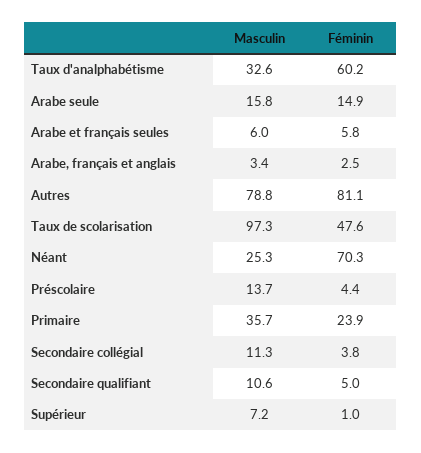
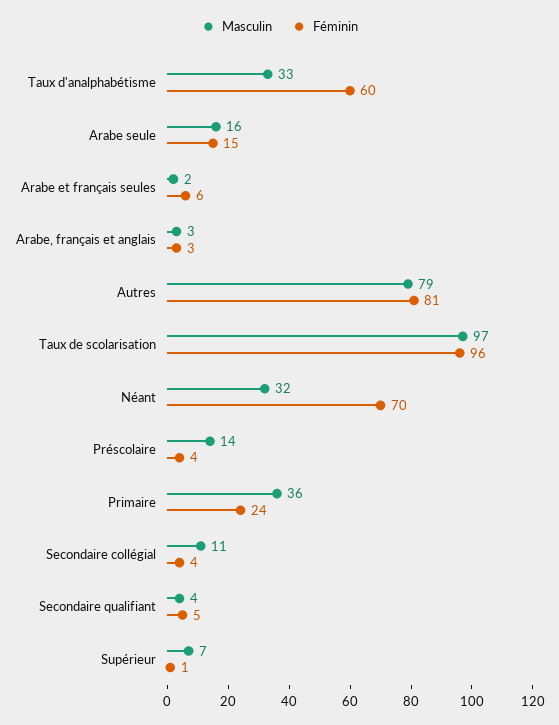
  {
    "Masculin": {
      "Taux d'analphabétisme": 32.6,
      "Arabe seule": 15.8,
-     "Arabe et français seules": 6,
+     "Arabe et français seules": 2,
      "Arabe, français et anglais": 3.4,
      "Autres": 78.8,
      "Taux de scolarisation": 97.3,
-     "Néant": 25.3,
+     "Néant": 32,
      "Préscolaire": 13.7,
      "Primaire": 35.7,
      "Secondaire collégial": 11.3,
-     "Secondaire qualifiant": 10.6,
+     "Secondaire qualifiant": 4,
      "Supérieur": 7.2
    },
    "Féminin": {
      "Taux d'analphabétisme": 60.2,
      "Arabe seule": 14.9,
      "Arabe et français seules": 5.8,
      "Arabe, français et anglais": 2.5,
      "Autres": 81.1,
-     "Taux de scolarisation": 47.6,
+     "Taux de scolarisation": 96,
      "Néant": 70.3,
      "Préscolaire": 4.4,
      "Primaire": 23.9,
      "Secondaire collégial": 3.8,
      "Secondaire qualifiant": 5,
      "Supérieur": 1
    }
  }

